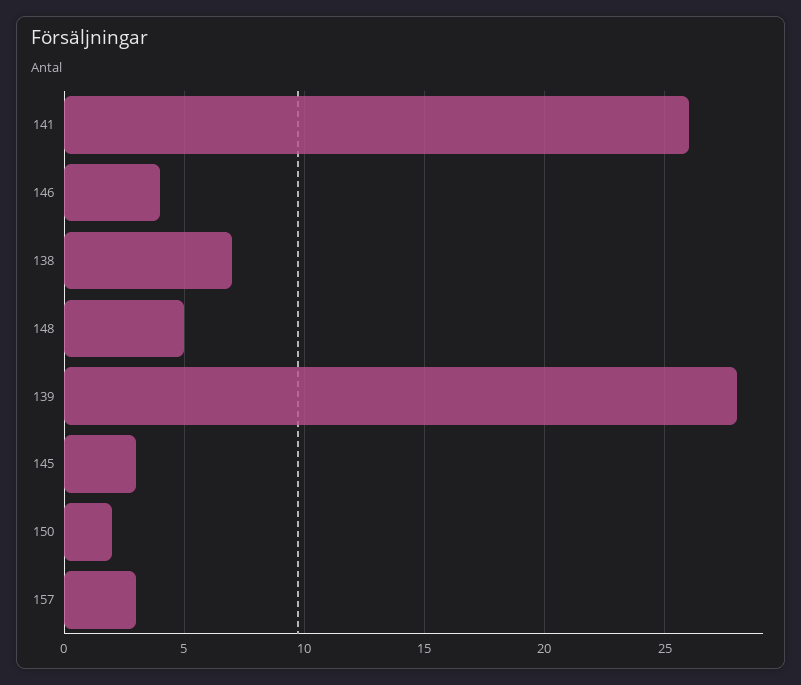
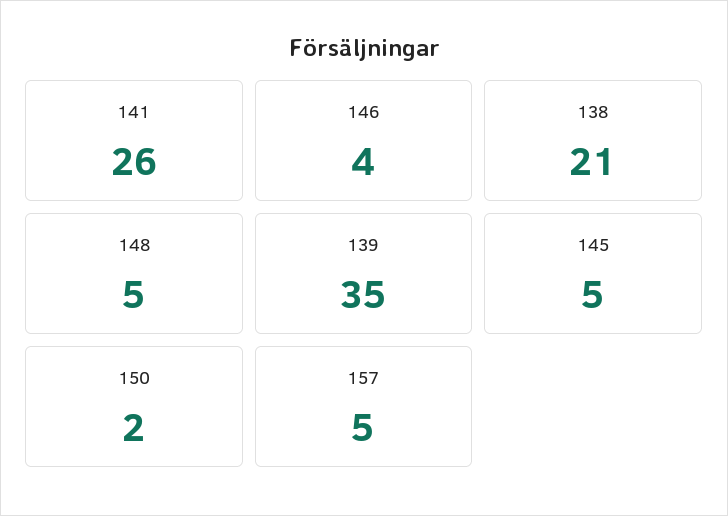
  {
    "141": 26,
    "146": 4,
-   "138": 7,
+   "138": 21,
    "148": 5,
-   "139": 28,
+   "139": 35,
-   "145": 3,
+   "145": 5,
    "150": 2,
-   "157": 3
+   "157": 5
  }

